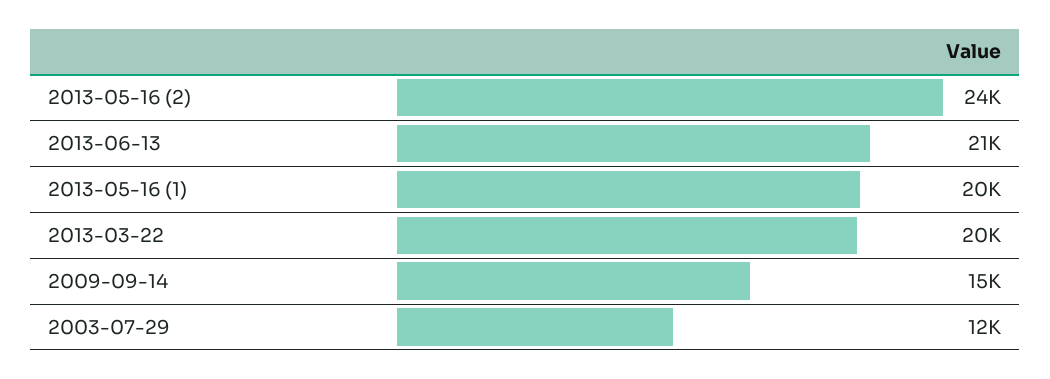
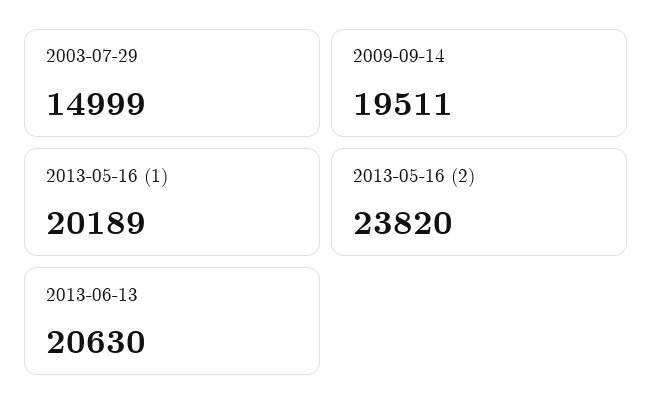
  {
    "2013-05-16 (2)": 23820,
    "2013-06-13": 20630,
    "2013-05-16 (1)": 20189,
-   "2013-03-22": 20000,
-   "2009-09-14": 15000,
+   "2009-09-14": 19511,
-   "2003-07-29": 12000
+   "2003-07-29": 14999
  }

